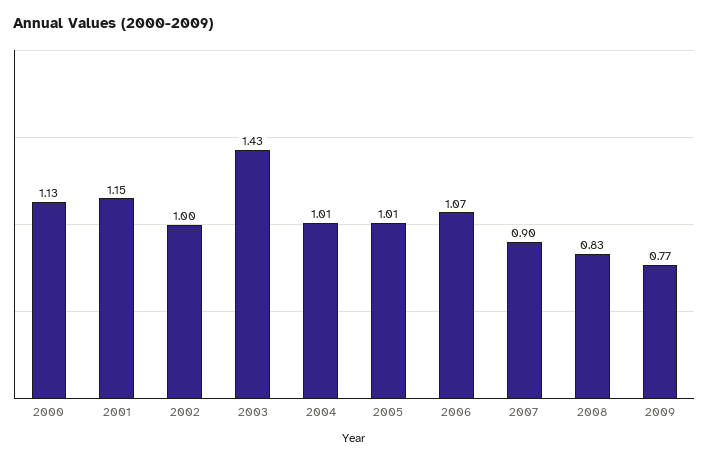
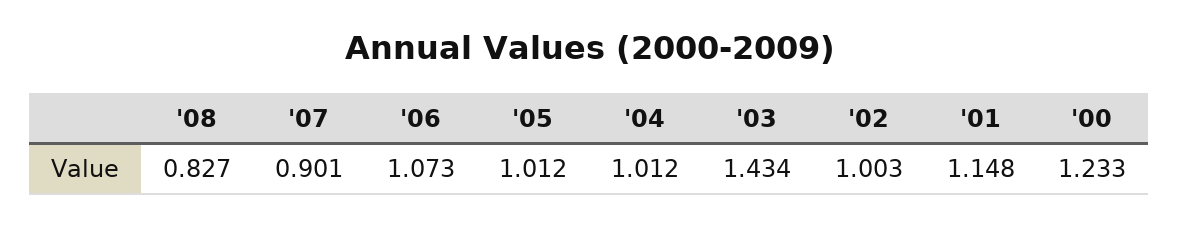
  {
-   "2000": 1.13,
+   "2000": 1.233,
    "2001": 1.148,
    "2002": 1.003,
    "2003": 1.434,
    "2004": 1.012,
    "2005": 1.012,
    "2006": 1.073,
    "2007": 0.901,
-   "2008": 0.827,
+   "2008": 0.827
-   "2009": 0.77
  }

